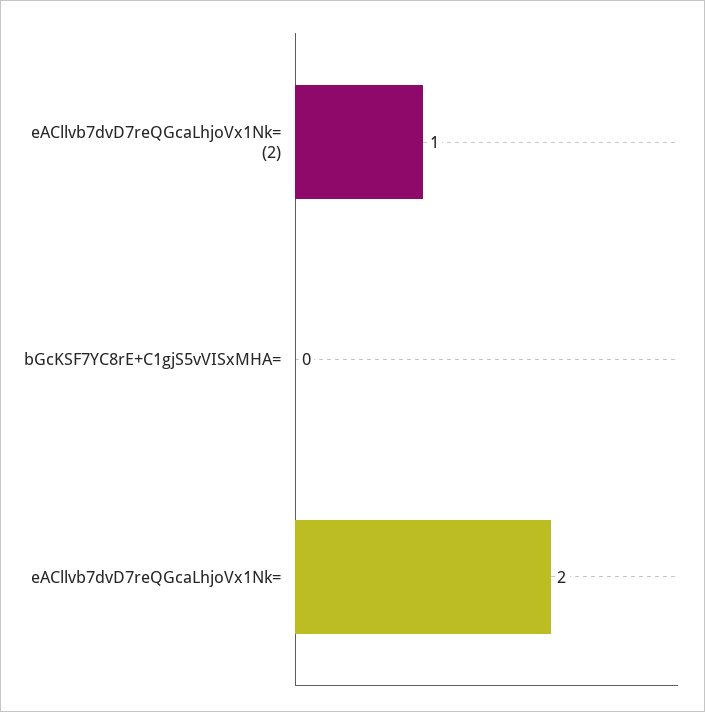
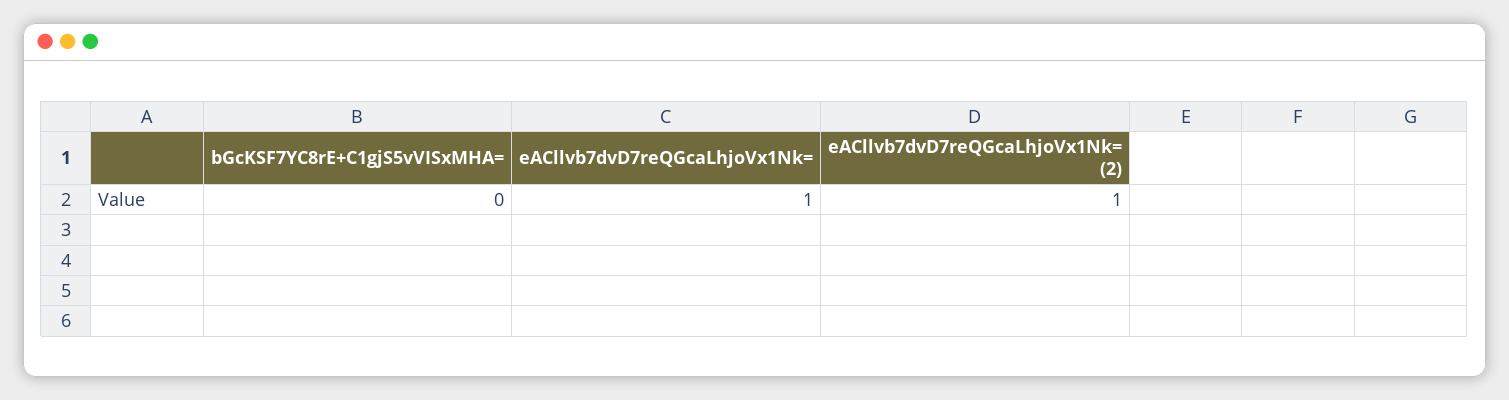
  {
    "eACllvb7dvD7reQGcaLhjoVx1Nk= (2)": 1,
    "bGcKSF7YC8rE+C1gjS5vVISxMHA=": 0,
-   "eACllvb7dvD7reQGcaLhjoVx1Nk=": 2
+   "eACllvb7dvD7reQGcaLhjoVx1Nk=": 1
  }

